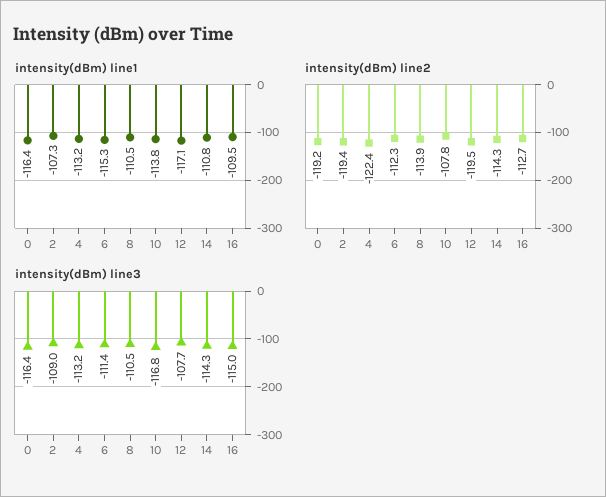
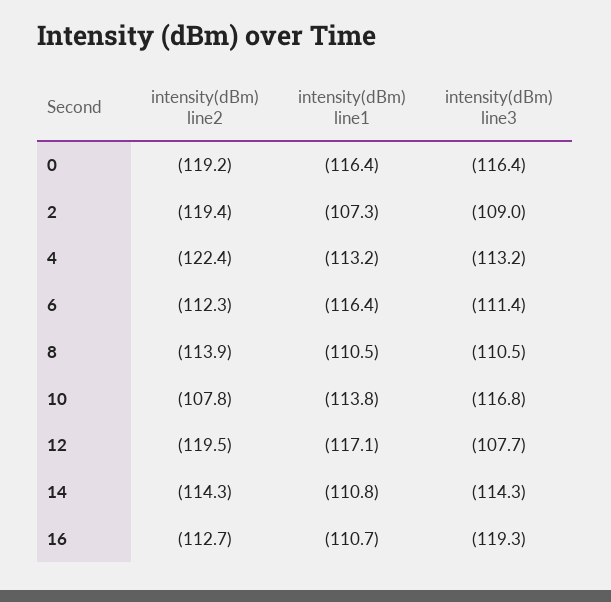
  {
    "intensity(dBm) line1": {
      "0": -116.4,
      "2": -107.3,
      "4": -113.2,
-     "6": -115.3,
+     "6": -116.4,
      "8": -110.5,
      "10": -113.8,
      "12": -117.1,
      "14": -110.8,
-     "16": -109.5
+     "16": -110.7
    },
    "intensity(dBm) line2": {
      "0": -119.2,
      "2": -119.4,
      "4": -122.4,
      "6": -112.3,
      "8": -113.9,
      "10": -107.8,
      "12": -119.5,
      "14": -114.3,
      "16": -112.7
    },
    "intensity(dBm) line3": {
      "0": -116.4,
      "2": -109,
      "4": -113.2,
      "6": -111.4,
      "8": -110.5,
      "10": -116.8,
      "12": -107.7,
      "14": -114.3,
-     "16": -115
+     "16": -119.3
    }
  }

